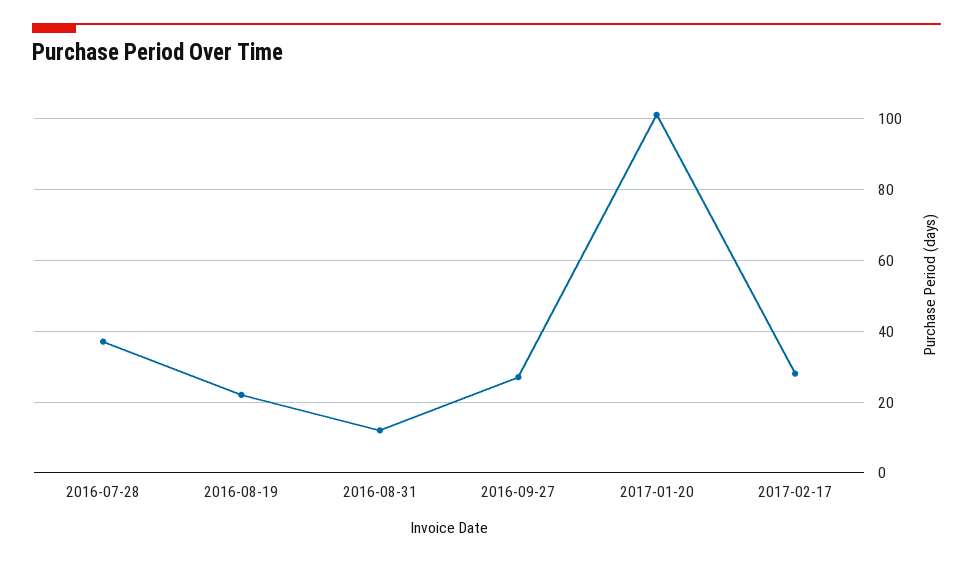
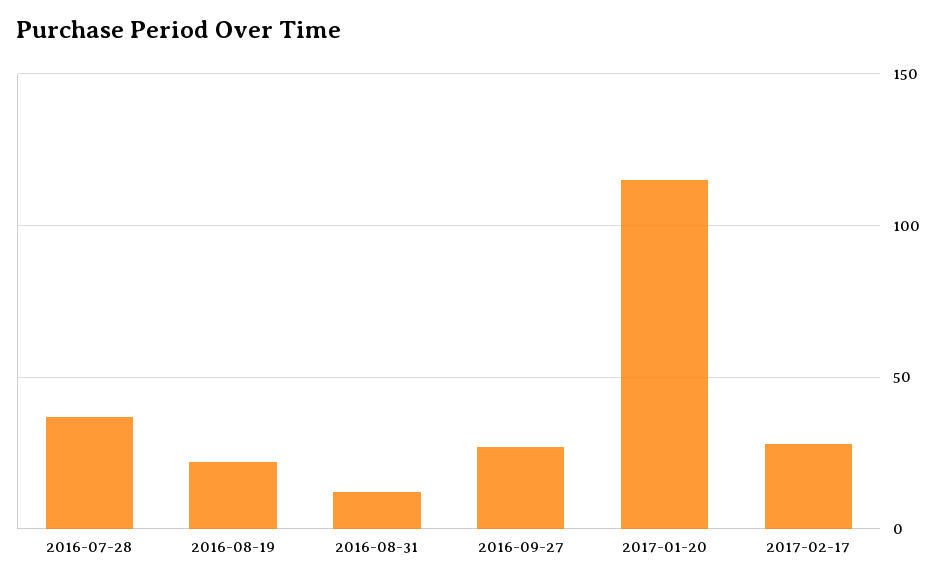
  {
    "2016-07-28": 35,
    "2016-08-19": 20,
    "2016-08-31": 10,
    "2016-09-27": 25,
-   "2017-01-20": 100,
+   "2017-01-20": 115,
    "2017-02-17": 30
  }

